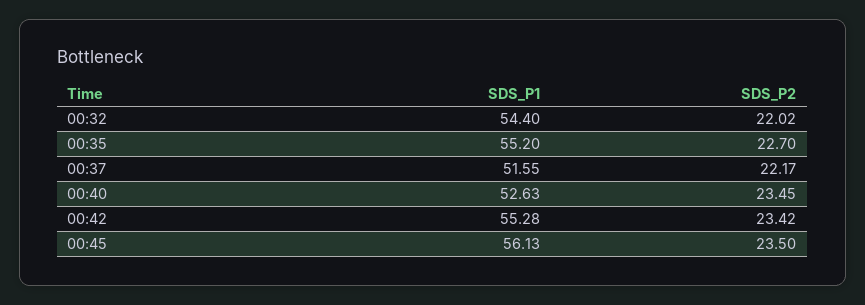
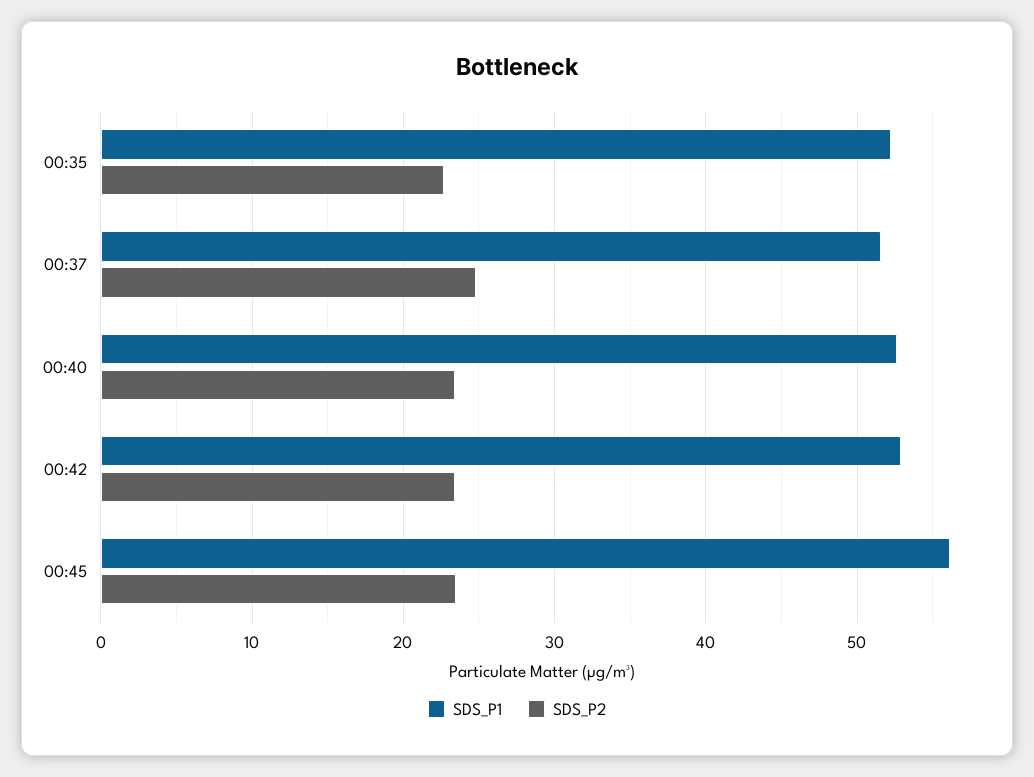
  {
    "SDS_P1": {
-     "00:32": 54.4,
-     "00:35": 55.2,
+     "00:35": 52,
      "00:37": 51.55,
      "00:40": 52.63,
-     "00:42": 55.28,
+     "00:42": 53,
      "00:45": 56.13
    },
    "SDS_P2": {
-     "00:32": 22.02,
      "00:35": 22.7,
-     "00:37": 22.17,
+     "00:37": 25,
      "00:40": 23.45,
      "00:42": 23.42,
      "00:45": 23.5
    }
  }

